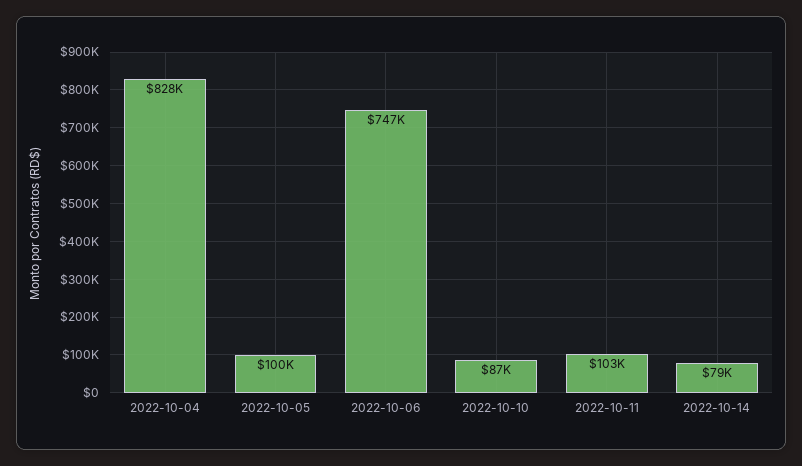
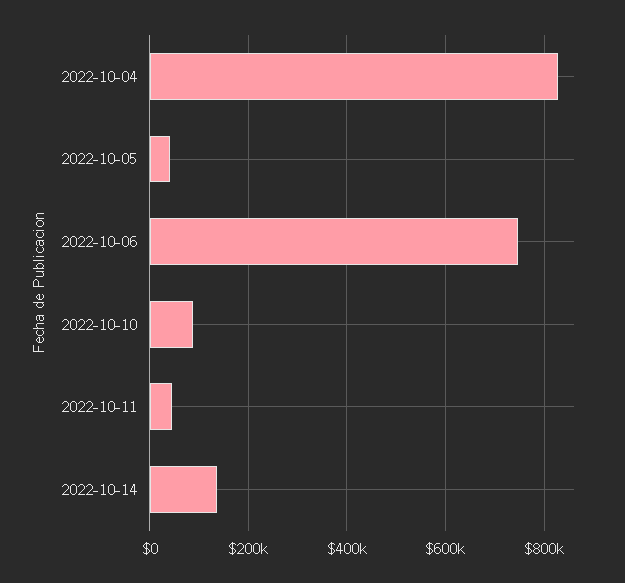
  {
    "2022-10-04": 828000,
-   "2022-10-05": 100000,
+   "2022-10-05": 40000,
    "2022-10-06": 747000,
    "2022-10-10": 87000,
-   "2022-10-11": 103000,
+   "2022-10-11": 40000,
-   "2022-10-14": 79000
+   "2022-10-14": 140000
  }

